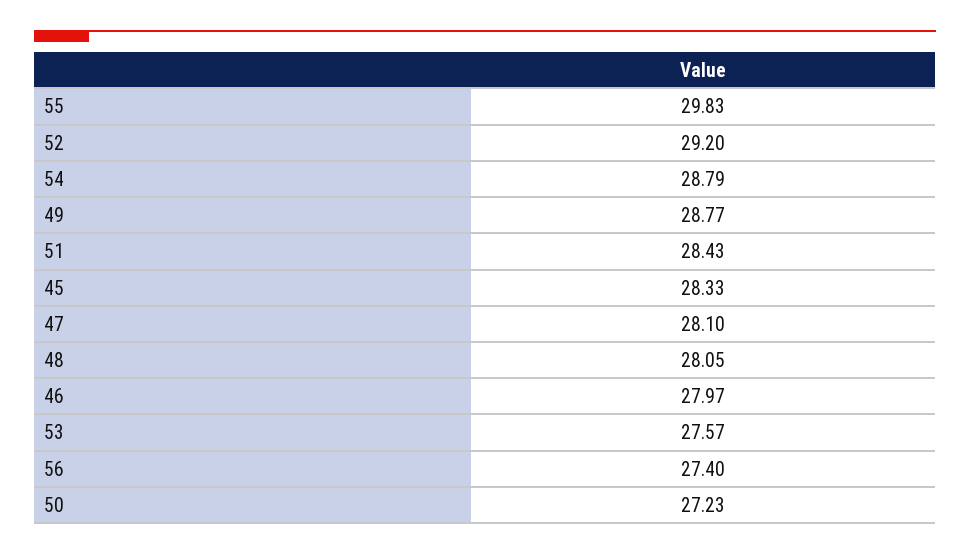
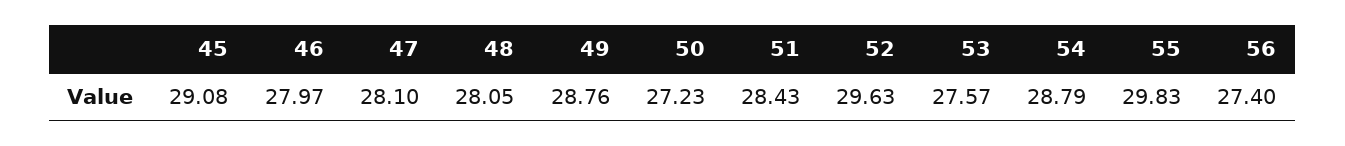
  {
    "55": 29.83,
-   "52": 29.2,
+   "52": 29.63,
    "54": 28.79,
-   "49": 28.77,
+   "49": 28.76,
    "51": 28.43,
-   "45": 28.33,
+   "45": 29.08,
    "47": 28.1,
    "48": 28.05,
    "46": 27.97,
    "53": 27.57,
    "56": 27.4,
    "50": 27.23
  }

